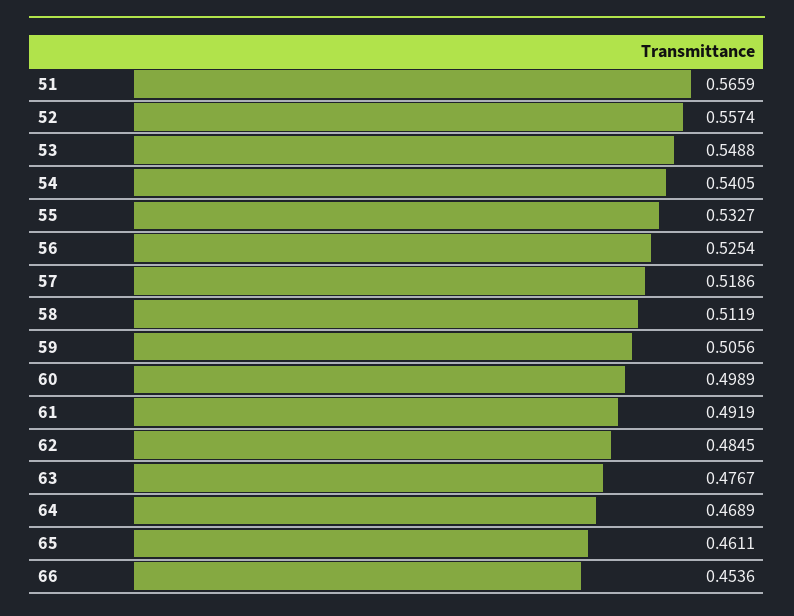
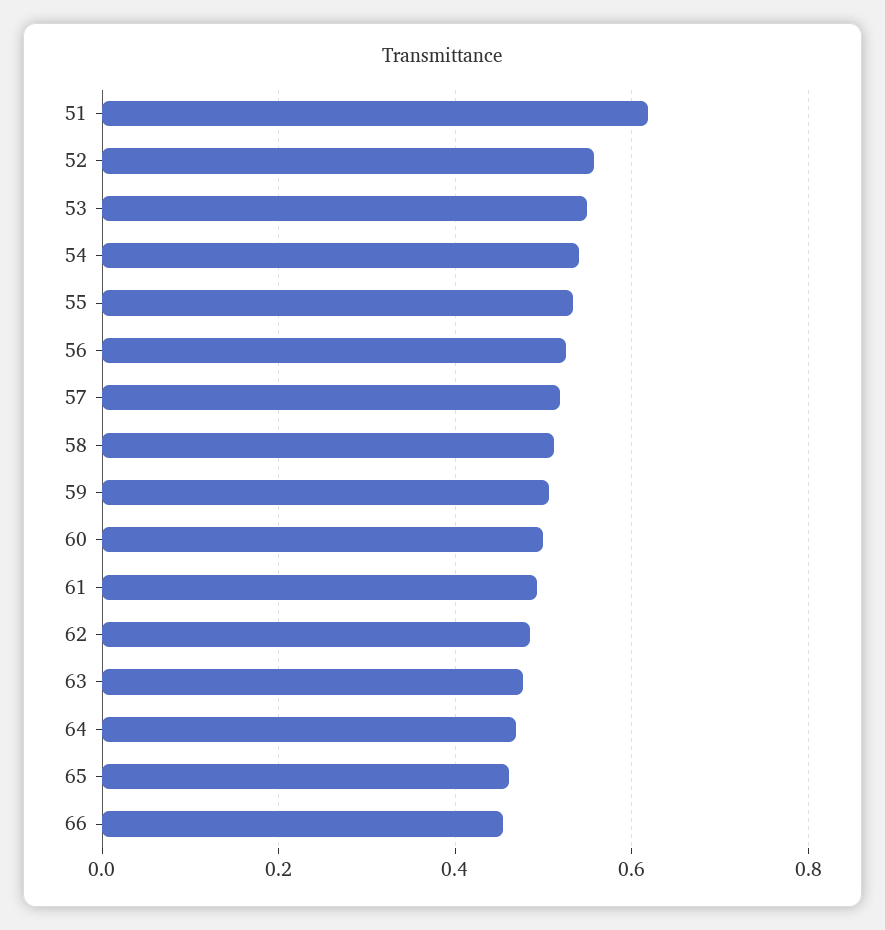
  {
-   "51": 0.5659,
+   "51": 0.62,
    "52": 0.5574,
    "53": 0.5488,
    "54": 0.5405,
    "55": 0.5327,
    "56": 0.5254,
    "57": 0.5186,
    "58": 0.5119,
    "59": 0.5056,
    "60": 0.4989,
    "61": 0.4919,
    "62": 0.4845,
    "63": 0.4767,
    "64": 0.4689,
    "65": 0.4611,
    "66": 0.4536
  }

